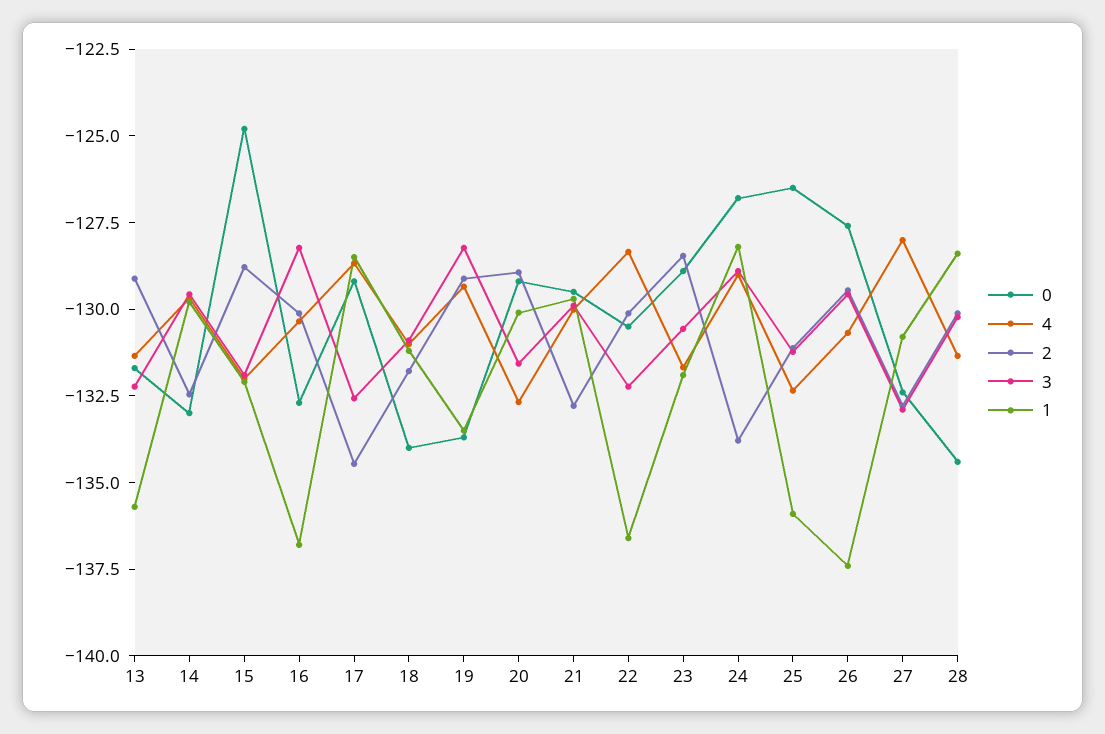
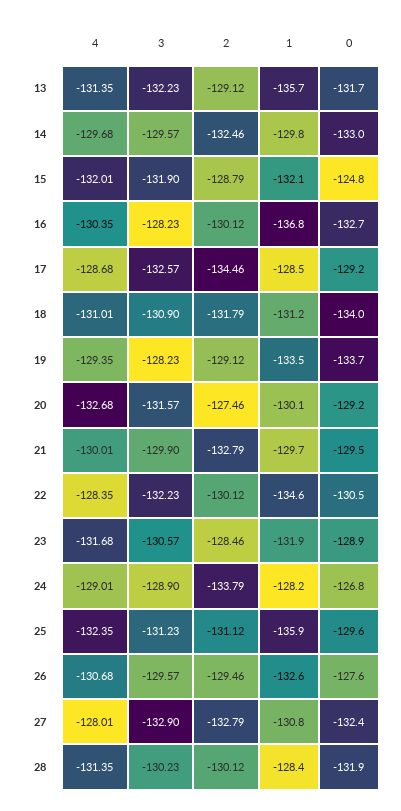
  {
    "0": {
      "13": -131.7,
      "14": -133,
      "15": -124.8,
      "16": -132.7,
      "17": -129.2,
      "18": -134,
      "19": -133.7,
      "20": -129.2,
      "21": -129.5,
      "22": -130.5,
      "23": -128.9,
      "24": -126.8,
-     "25": -126.5,
+     "25": -129.6,
      "26": -127.6,
      "27": -132.4,
-     "28": -134.5
+     "28": -131.9
    },
    "4": {
      "13": -131.35,
      "14": -129.68,
      "15": -132.01,
      "16": -130.35,
      "17": -128.68,
      "18": -131.01,
      "19": -129.35,
      "20": -132.68,
      "21": -130.01,
      "22": -128.35,
      "23": -131.68,
      "24": -129.01,
      "25": -132.35,
      "26": -130.68,
      "27": -128.01,
      "28": -131.35
    },
    "2": {
      "13": -129.12,
      "14": -132.46,
      "15": -128.79,
      "16": -130.12,
      "17": -134.46,
      "18": -131.79,
      "19": -129.12,
-     "20": -129,
+     "20": -127.46,
      "21": -132.79,
      "22": -130.12,
      "23": -128.46,
      "24": -133.79,
      "25": -131.12,
      "26": -129.46,
      "27": -132.79,
      "28": -130.12
    },
    "3": {
      "13": -132.23,
      "14": -129.57,
      "15": -131.9,
      "16": -128.23,
      "17": -132.57,
      "18": -130.9,
      "19": -128.23,
      "20": -131.57,
      "21": -129.9,
      "22": -132.23,
      "23": -130.57,
      "24": -128.9,
      "25": -131.23,
      "26": -129.57,
      "27": -132.9,
      "28": -130.23
    },
    "1": {
      "13": -135.7,
      "14": -129.8,
      "15": -132.1,
      "16": -136.8,
      "17": -128.5,
      "18": -131.2,
      "19": -133.5,
      "20": -130.1,
      "21": -129.7,
-     "22": -136.5,
+     "22": -134.6,
      "23": -131.9,
      "24": -128.2,
      "25": -135.9,
-     "26": -137.5,
+     "26": -132.6,
      "27": -130.8,
      "28": -128.4
    }
  }

